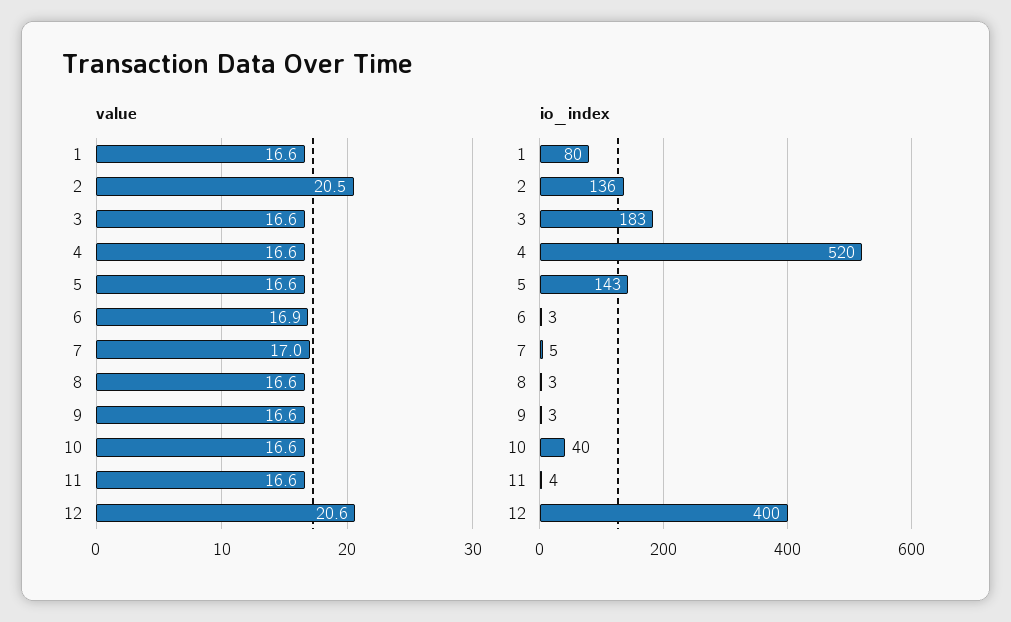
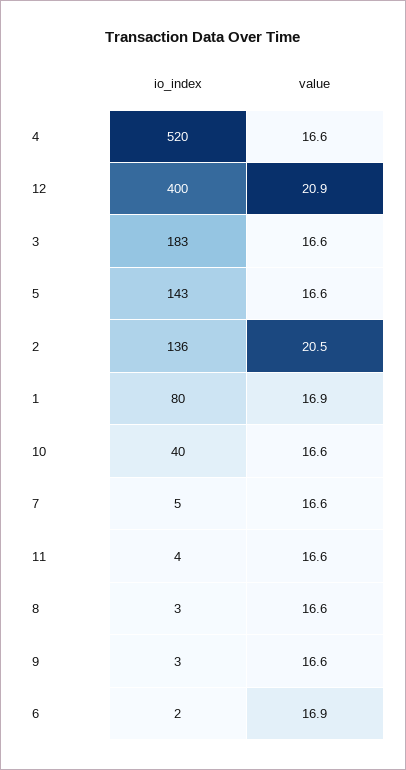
  {
    "value": {
-     "1": 16.6,
+     "1": 16.9,
      "2": 20.5,
      "3": 16.6,
      "4": 16.6,
      "5": 16.6,
      "6": 16.9,
-     "7": 17,
+     "7": 16.6,
      "8": 16.6,
      "9": 16.6,
      "10": 16.6,
      "11": 16.6,
-     "12": 20.6
+     "12": 20.9
    },
    "io_index": {
      "1": 80,
      "2": 136,
      "3": 183,
      "4": 520,
      "5": 143,
-     "6": 3,
+     "6": 2,
      "7": 5,
      "8": 3,
      "9": 3,
      "10": 40,
      "11": 4,
      "12": 400
    }
  }

